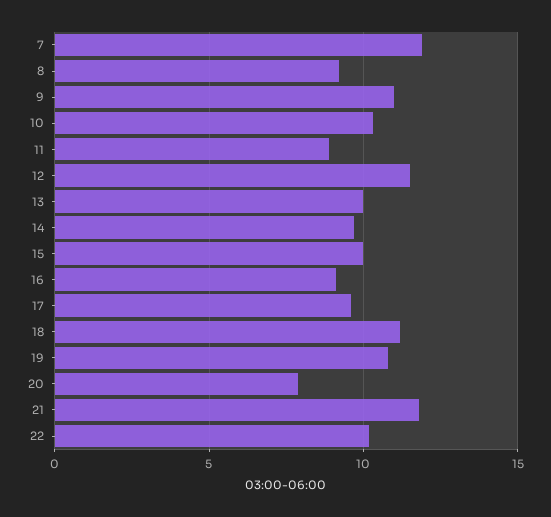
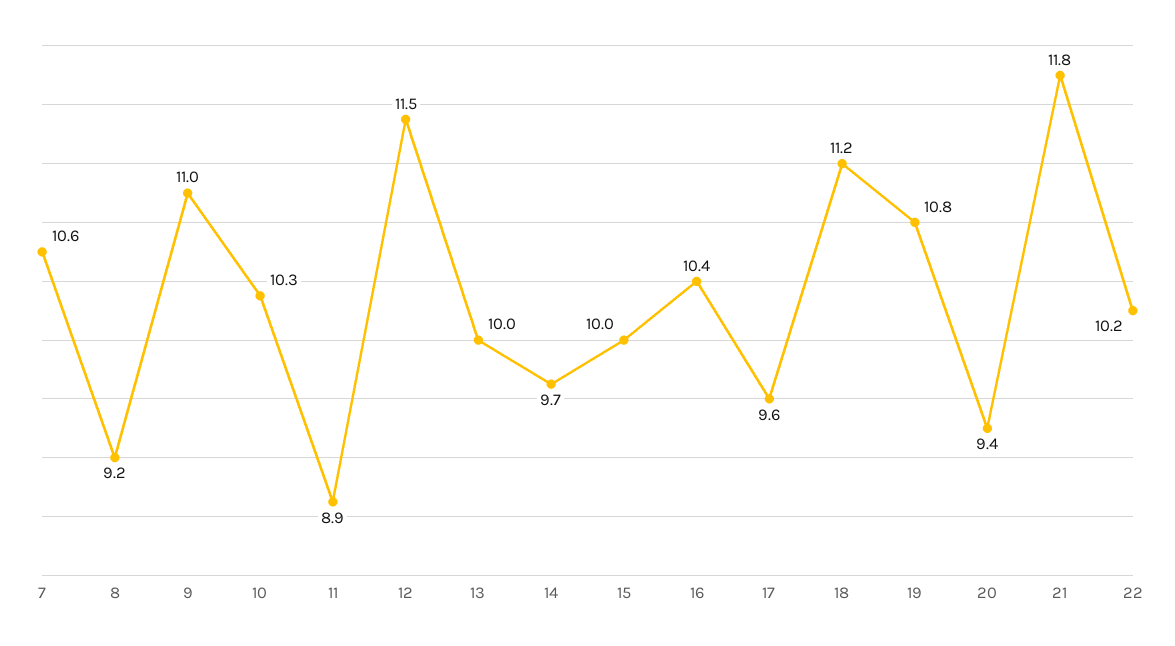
  {
-   "7": 12,
+   "7": 10.6,
    "8": 9.2,
    "9": 11,
    "10": 10.3,
    "11": 8.9,
    "12": 11.5,
    "13": 10,
    "14": 9.7,
    "15": 10,
-   "16": 9,
+   "16": 10.4,
    "17": 9.6,
    "18": 11.2,
    "19": 10.8,
-   "20": 8,
+   "20": 9.4,
    "21": 11.8,
    "22": 10.2
  }

